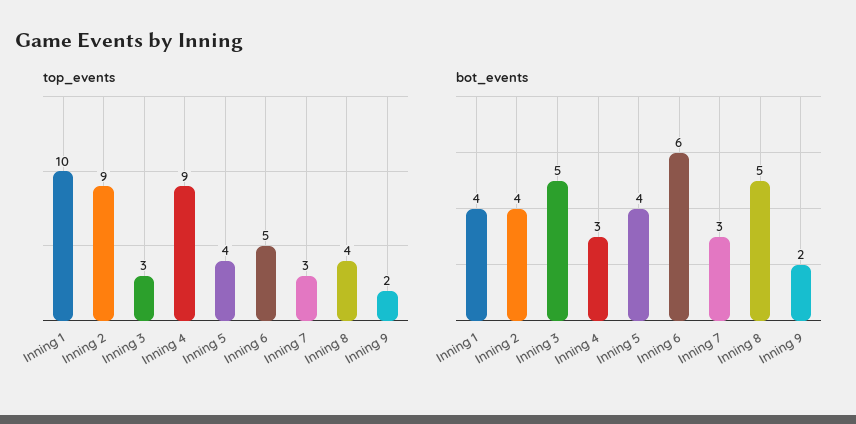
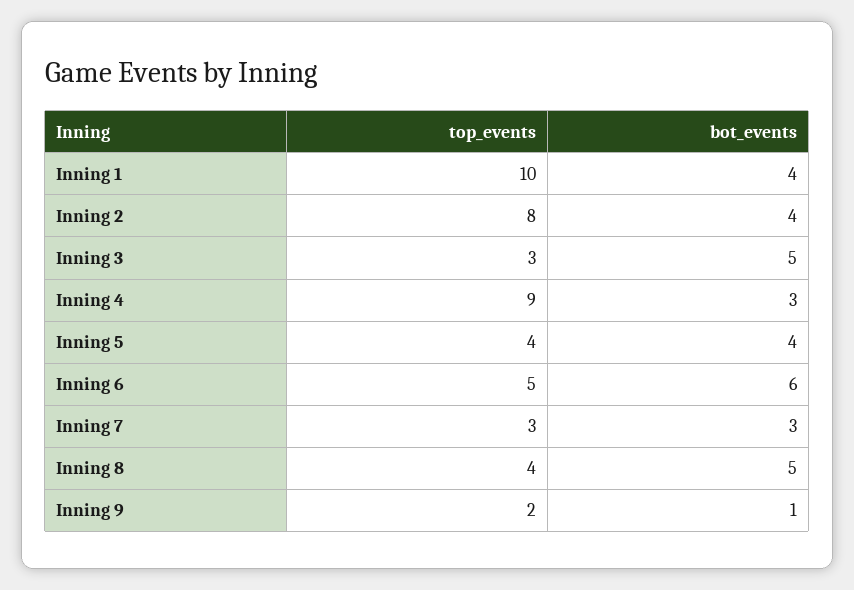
  {
    "top_events": {
      "Inning 1": 10,
-     "Inning 2": 9,
+     "Inning 2": 8,
      "Inning 3": 3,
      "Inning 4": 9,
      "Inning 5": 4,
      "Inning 6": 5,
      "Inning 7": 3,
      "Inning 8": 4,
      "Inning 9": 2
    },
    "bot_events": {
      "Inning 1": 4,
      "Inning 2": 4,
      "Inning 3": 5,
      "Inning 4": 3,
      "Inning 5": 4,
      "Inning 6": 6,
      "Inning 7": 3,
      "Inning 8": 5,
-     "Inning 9": 2
+     "Inning 9": 1
    }
  }

